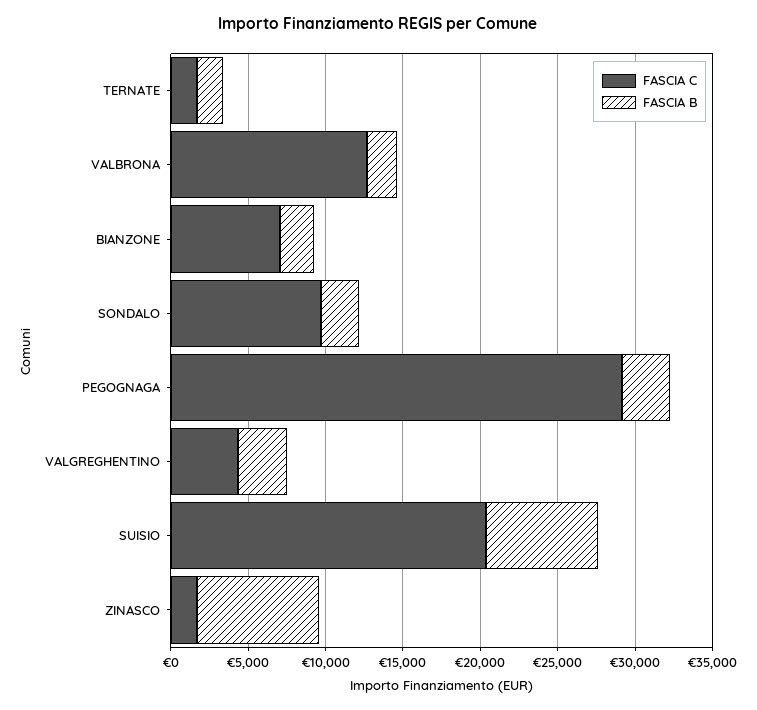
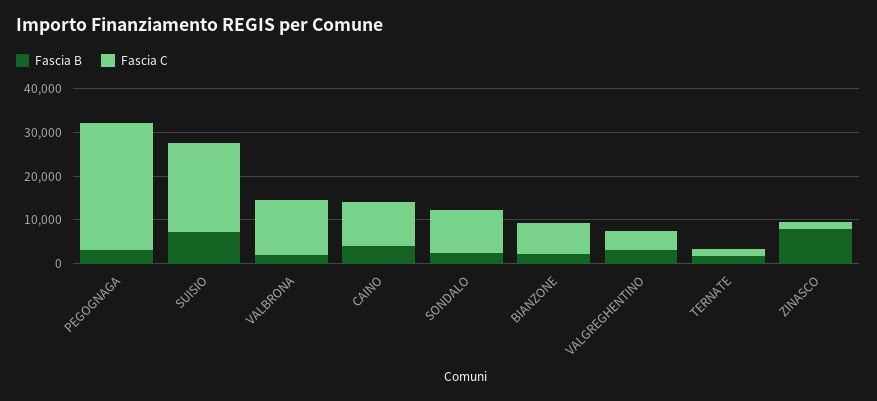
  {
    "FASCIA C": {
      "TERNATE": 2000,
      "VALBRONA": 13000,
      "BIANZONE": 7000,
      "SONDALO": 10000,
      "PEGOGNAGA": 29000,
      "VALGREGHENTINO": 4000,
      "SUISIO": 20000,
-     "ZINASCO": 2000
+     "ZINASCO": 2000,
+     "CAINO": 10000
    },
    "FASCIA B": {
      "TERNATE": 2000,
      "VALBRONA": 2000,
      "BIANZONE": 2000,
      "SONDALO": 2000,
      "PEGOGNAGA": 3000,
      "VALGREGHENTINO": 3000,
      "SUISIO": 7000,
-     "ZINASCO": 8000
+     "ZINASCO": 8000,
+     "CAINO": 4000
    }
  }

